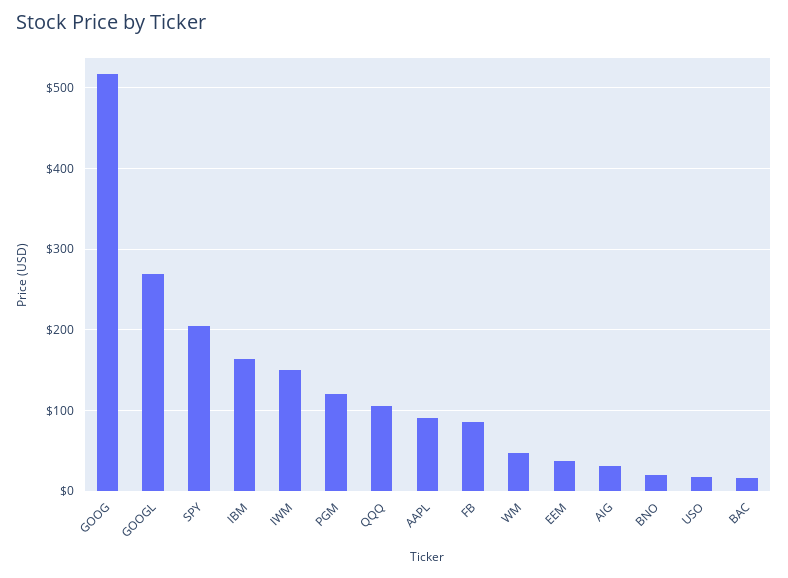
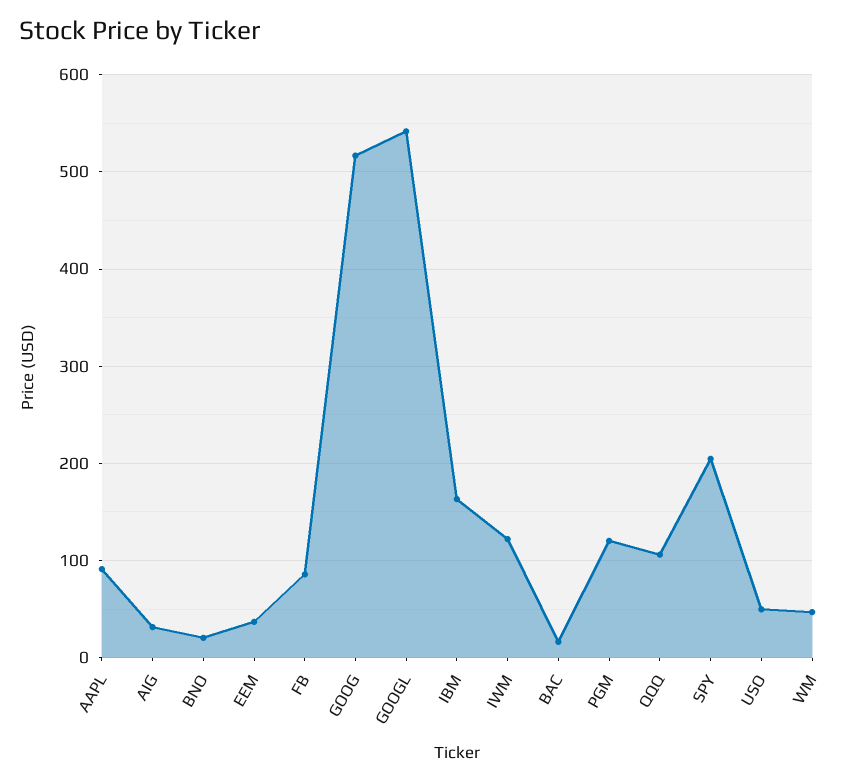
  {
    "GOOG": 520,
-   "GOOGL": 270,
+   "GOOGL": 540,
    "SPY": 200,
    "IBM": 160,
-   "IWM": 150,
+   "IWM": 120,
    "PGM": 120,
    "QQQ": 110,
    "AAPL": 90,
    "FB": 90,
    "WM": 50,
    "EEM": 40,
    "AIG": 30,
    "BNO": 20,
-   "USO": 20,
+   "USO": 50,
    "BAC": 20
  }

